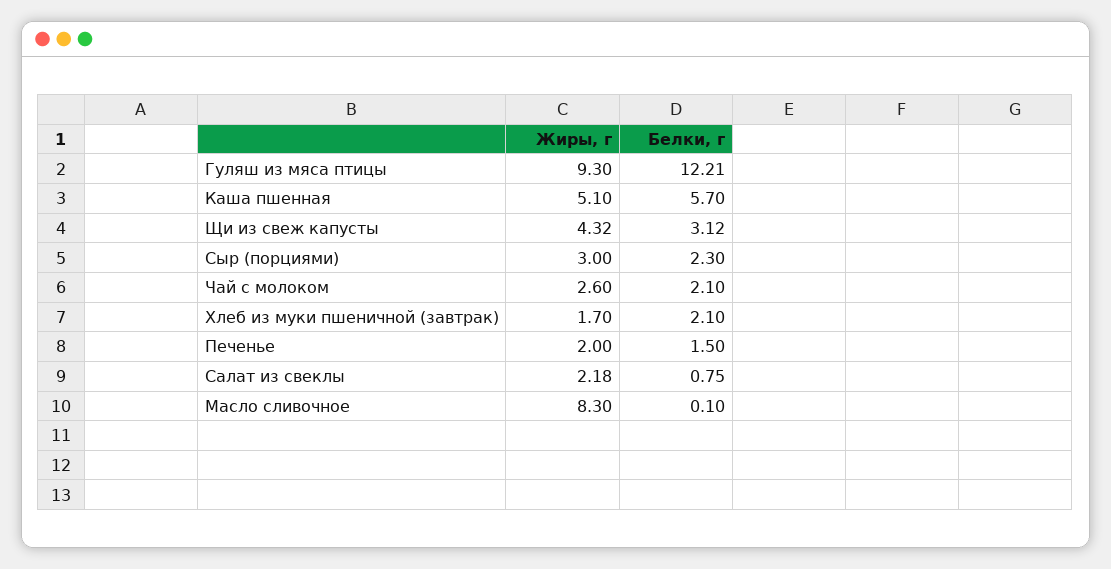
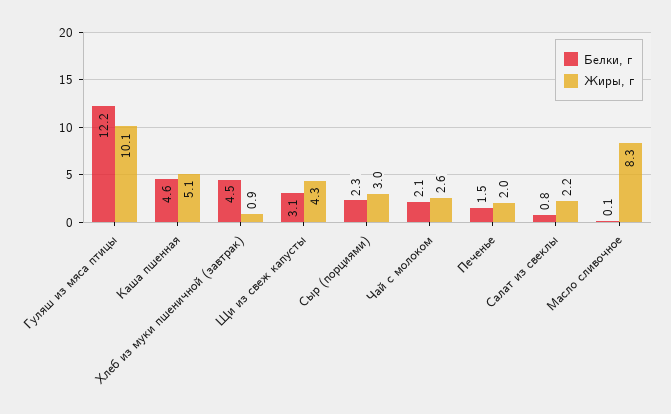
  {
    "Жиры, г": {
-     "Гуляш из мяса птицы": 9.3,
+     "Гуляш из мяса птицы": 10.1,
      "Каша пшенная": 5.1,
      "Щи из свеж капусты": 4.32,
      "Сыр (порциями)": 3,
      "Чай с молоком": 2.6,
-     "Хлеб из муки пшеничной (завтрак)": 1.7,
+     "Хлеб из муки пшеничной (завтрак)": 0.9,
      "Печенье": 2,
      "Салат из свеклы": 2.18,
      "Масло сливочное": 8.3
    },
    "Белки, г": {
      "Гуляш из мяса птицы": 12.21,
-     "Каша пшенная": 5.7,
+     "Каша пшенная": 4.6,
      "Щи из свеж капусты": 3.12,
      "Сыр (порциями)": 2.3,
      "Чай с молоком": 2.1,
-     "Хлеб из муки пшеничной (завтрак)": 2.1,
+     "Хлеб из муки пшеничной (завтрак)": 4.5,
      "Печенье": 1.5,
      "Салат из свеклы": 0.75,
      "Масло сливочное": 0.1
    }
  }

